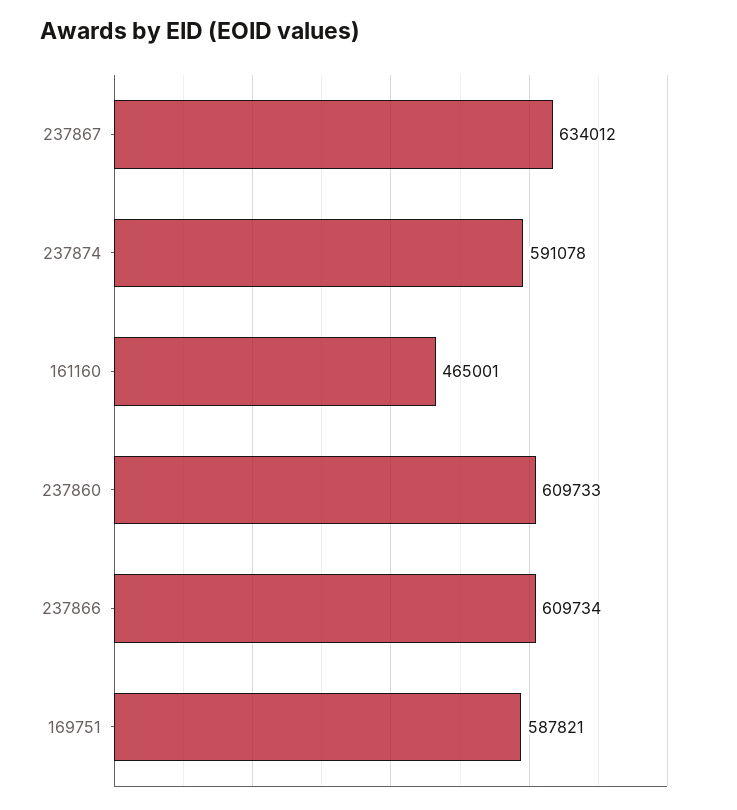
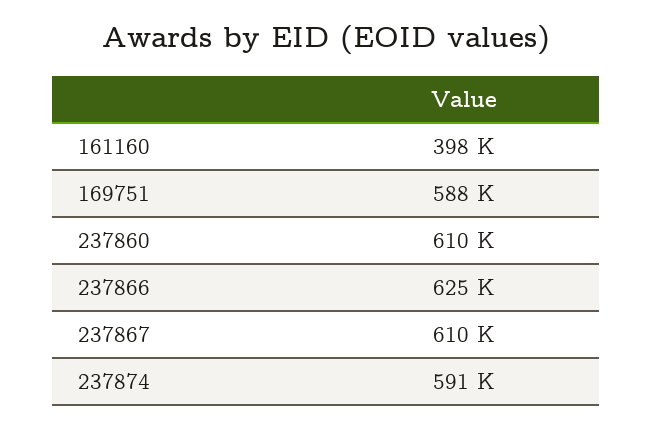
  {
-   "237867": 634012,
+   "237867": 610000,
    "237874": 591078,
-   "161160": 465001,
+   "161160": 398000,
    "237860": 609733,
-   "237866": 609734,
+   "237866": 625000,
    "169751": 587821
  }

